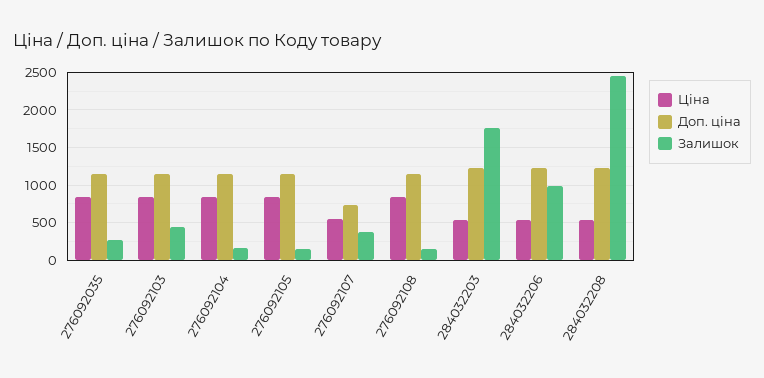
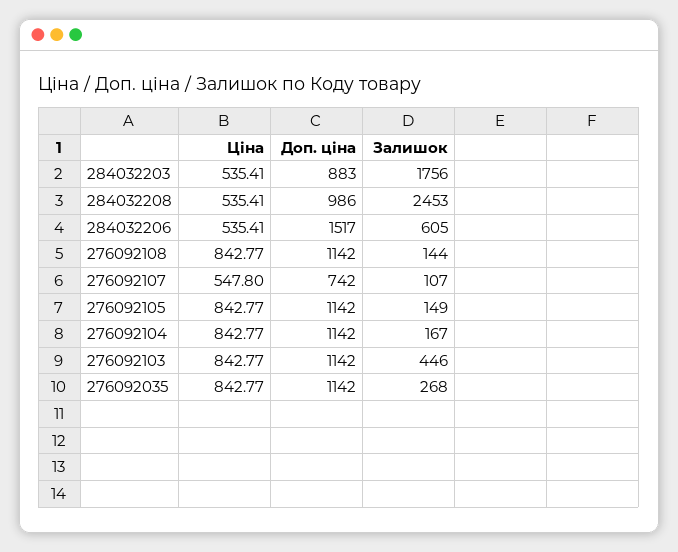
  {
    "Ціна": {
      "276092035": 842.77,
      "276092103": 842.77,
      "276092104": 842.77,
      "276092105": 842.77,
      "276092107": 547.8,
      "276092108": 842.77,
      "284032203": 535.41,
      "284032206": 535.41,
      "284032208": 535.41
    },
    "Доп. ціна": {
      "276092035": 1142,
      "276092103": 1142,
      "276092104": 1142,
      "276092105": 1142,
      "276092107": 742,
      "276092108": 1142,
-     "284032203": 1200,
+     "284032203": 883,
-     "284032206": 1200,
+     "284032206": 1517,
-     "284032208": 1200
+     "284032208": 986
    },
    "Залишок": {
      "276092035": 268,
      "276092103": 446,
      "276092104": 167,
      "276092105": 149,
-     "276092107": 400,
+     "276092107": 107,
      "276092108": 144,
      "284032203": 1756,
-     "284032206": 1000,
+     "284032206": 605,
      "284032208": 2453
    }
  }

